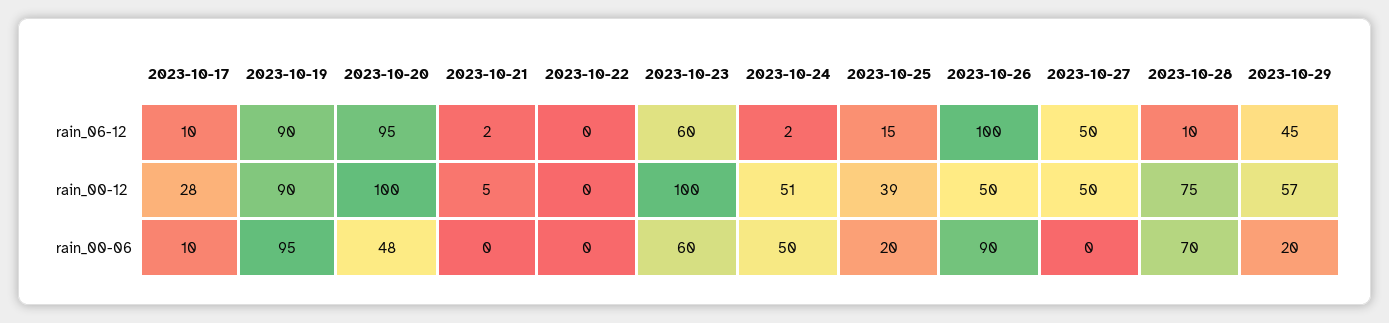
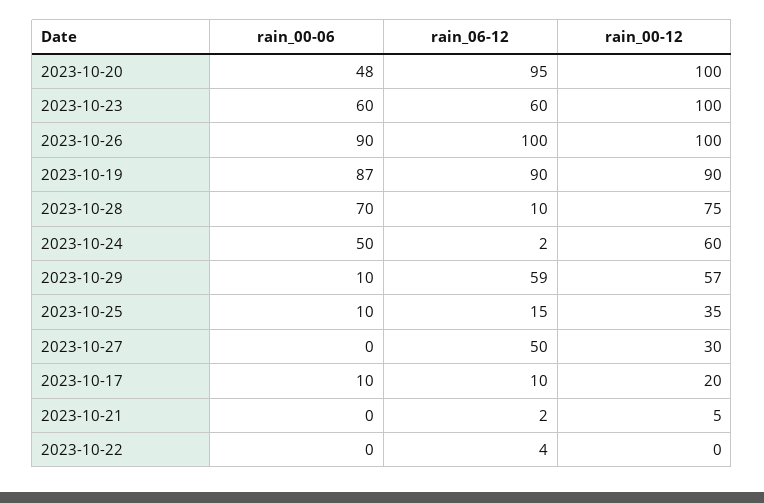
  {
    "2023-10-17": {
      "rain_06-12": 10,
-     "rain_00-12": 28,
+     "rain_00-12": 20,
      "rain_00-06": 10
    },
    "2023-10-19": {
      "rain_06-12": 90,
      "rain_00-12": 90,
-     "rain_00-06": 95
+     "rain_00-06": 87
    },
    "2023-10-20": {
      "rain_06-12": 95,
      "rain_00-12": 100,
      "rain_00-06": 48
    },
    "2023-10-21": {
      "rain_06-12": 2,
      "rain_00-12": 5,
      "rain_00-06": 0
    },
    "2023-10-22": {
-     "rain_06-12": 0,
+     "rain_06-12": 4,
      "rain_00-12": 0,
      "rain_00-06": 0
    },
    "2023-10-23": {
      "rain_06-12": 60,
      "rain_00-12": 100,
      "rain_00-06": 60
    },
    "2023-10-24": {
      "rain_06-12": 2,
-     "rain_00-12": 51,
+     "rain_00-12": 60,
      "rain_00-06": 50
    },
    "2023-10-25": {
      "rain_06-12": 15,
-     "rain_00-12": 39,
+     "rain_00-12": 35,
-     "rain_00-06": 20
+     "rain_00-06": 10
    },
    "2023-10-26": {
      "rain_06-12": 100,
-     "rain_00-12": 50,
+     "rain_00-12": 100,
      "rain_00-06": 90
    },
    "2023-10-27": {
      "rain_06-12": 50,
-     "rain_00-12": 50,
+     "rain_00-12": 30,
      "rain_00-06": 0
    },
    "2023-10-28": {
      "rain_06-12": 10,
      "rain_00-12": 75,
      "rain_00-06": 70
    },
    "2023-10-29": {
-     "rain_06-12": 45,
+     "rain_06-12": 59,
      "rain_00-12": 57,
-     "rain_00-06": 20
+     "rain_00-06": 10
    }
  }

